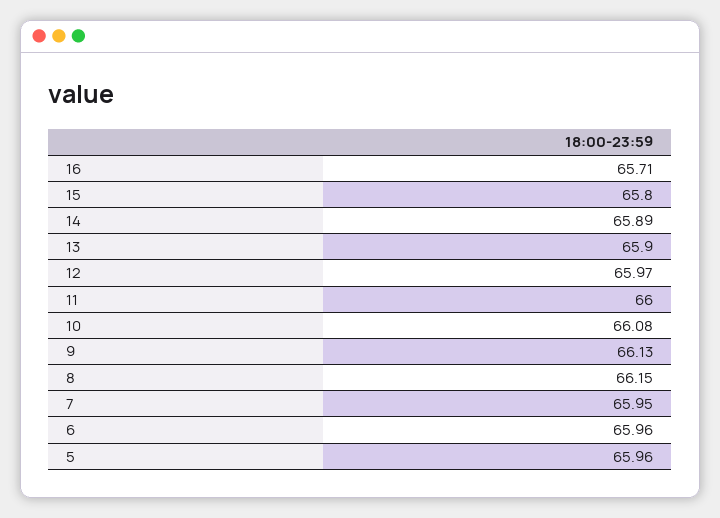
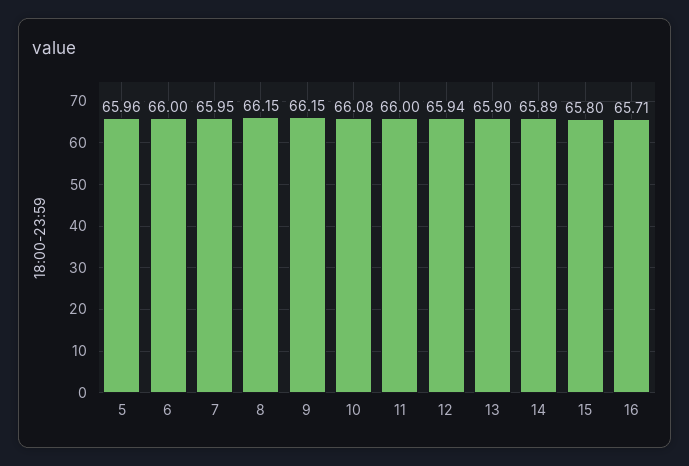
  {
    "16": 65.71,
    "15": 65.8,
    "14": 65.89,
    "13": 65.9,
-   "12": 65.97,
+   "12": 65.94,
    "11": 66,
    "10": 66.08,
-   "9": 66.13,
+   "9": 66.15,
    "8": 66.15,
    "7": 65.95,
-   "6": 65.96,
+   "6": 66,
    "5": 65.96
  }

